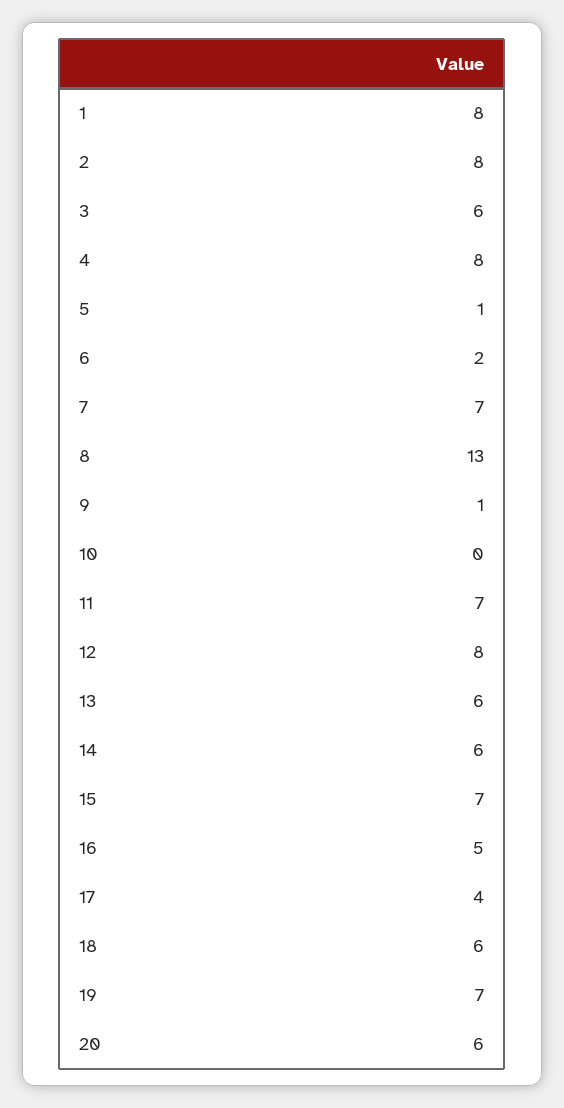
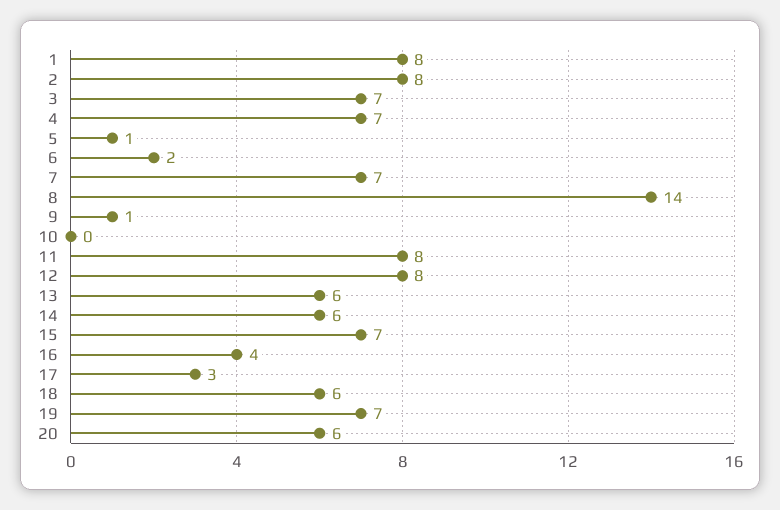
  {
    "1": 8,
    "2": 8,
-   "3": 6,
+   "3": 7,
-   "4": 8,
+   "4": 7,
    "5": 1,
    "6": 2,
    "7": 7,
-   "8": 13,
+   "8": 14,
    "9": 1,
    "10": 0,
-   "11": 7,
+   "11": 8,
    "12": 8,
    "13": 6,
    "14": 6,
    "15": 7,
-   "16": 5,
+   "16": 4,
-   "17": 4,
+   "17": 3,
    "18": 6,
    "19": 7,
    "20": 6
  }

